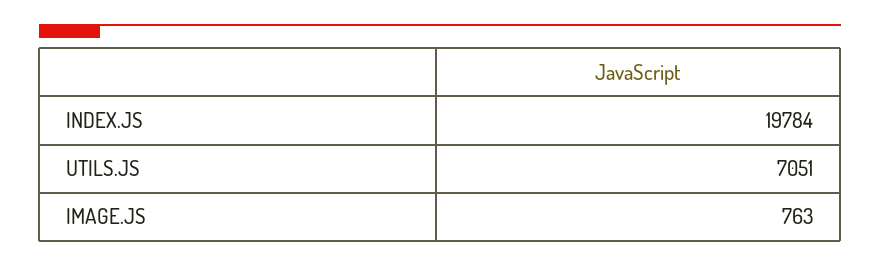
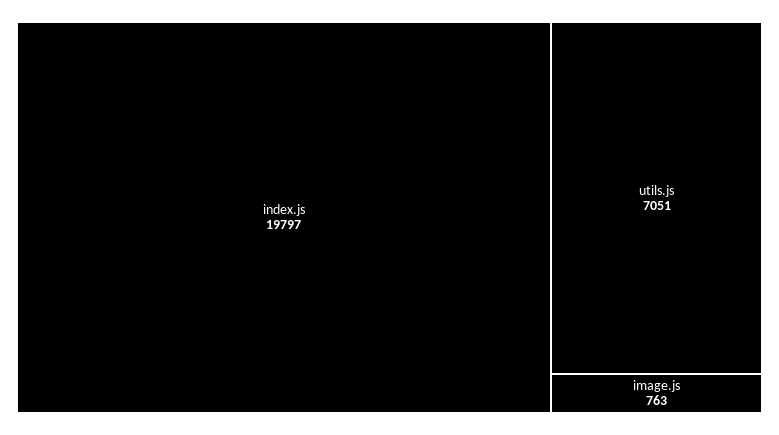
  {
-   "INDEX.JS": 19784,
+   "INDEX.JS": 19797,
    "UTILS.JS": 7051,
    "IMAGE.JS": 763
  }

